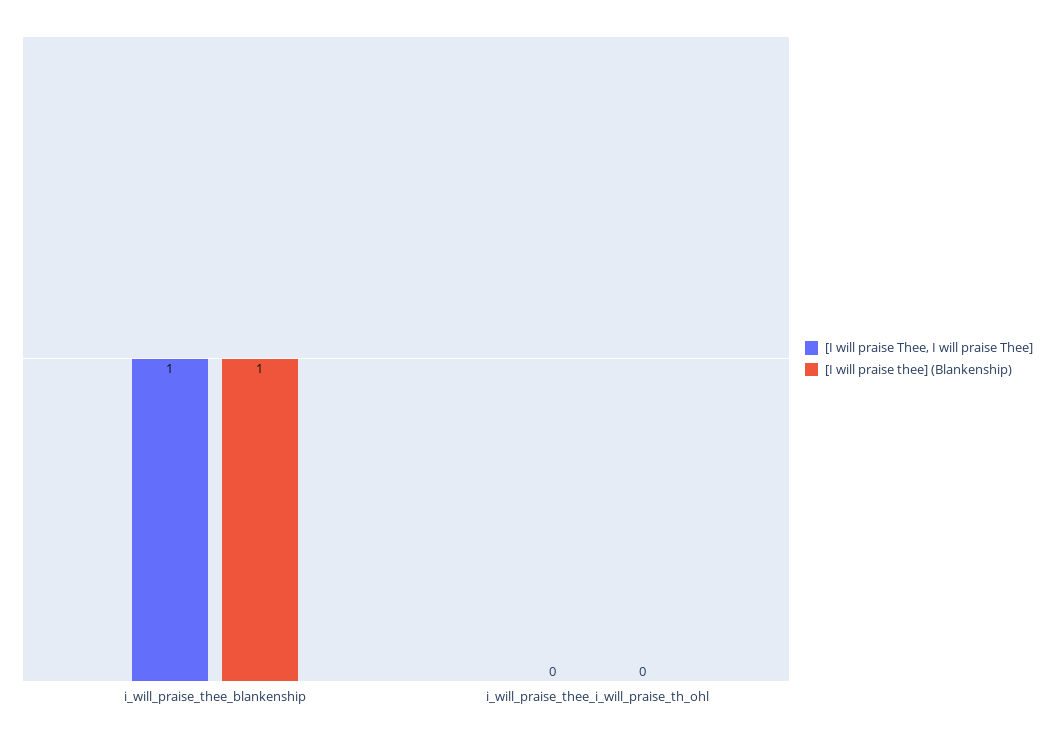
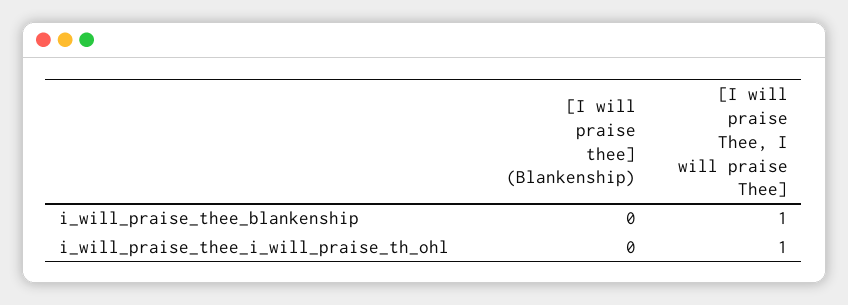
  {
    "[I will praise Thee, I will praise Thee]": {
      "i_will_praise_thee_blankenship": 1,
-     "i_will_praise_thee_i_will_praise_th_ohl": 0
+     "i_will_praise_thee_i_will_praise_th_ohl": 1
    },
    "[I will praise thee] (Blankenship)": {
-     "i_will_praise_thee_blankenship": 1,
+     "i_will_praise_thee_blankenship": 0,
      "i_will_praise_thee_i_will_praise_th_ohl": 0
    }
  }

